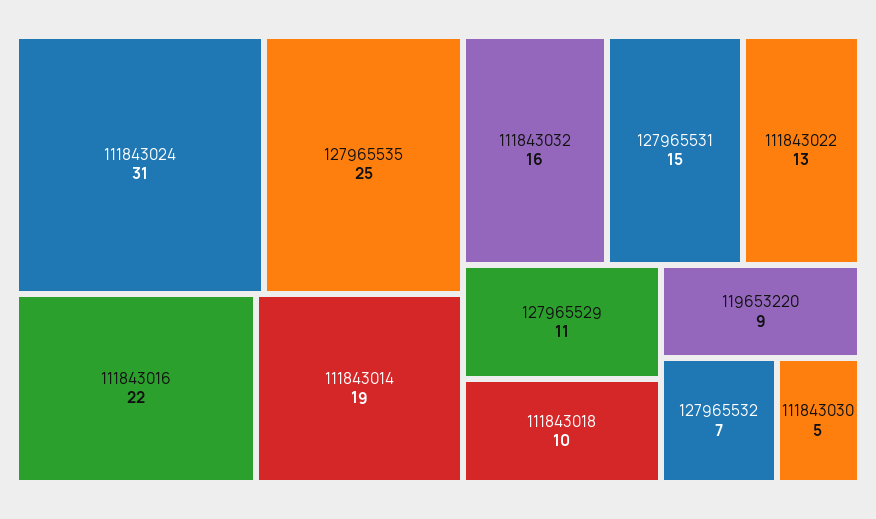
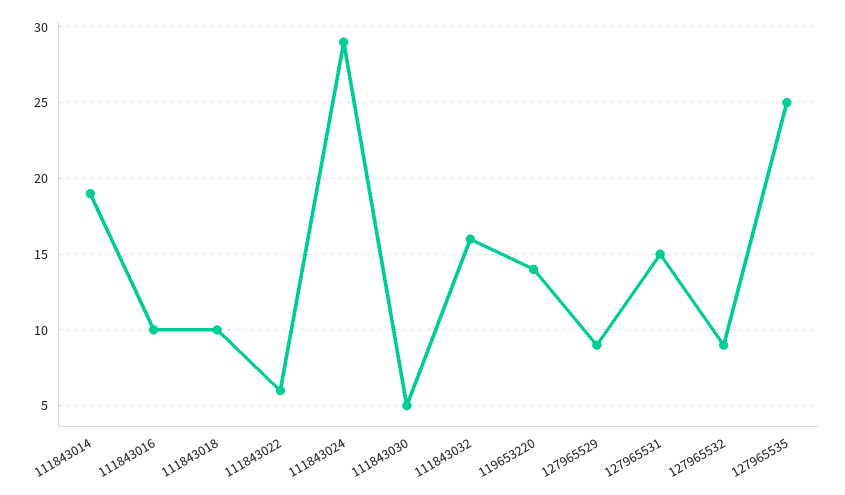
  {
-   "111843024": 31,
+   "111843024": 29,
    "127965535": 25,
-   "111843016": 22,
+   "111843016": 10,
    "111843014": 19,
    "111843032": 16,
    "127965531": 15,
-   "111843022": 13,
+   "111843022": 6,
-   "127965529": 11,
+   "127965529": 9,
    "111843018": 10,
-   "119653220": 9,
+   "119653220": 14,
-   "127965532": 7,
+   "127965532": 9,
    "111843030": 5
  }

